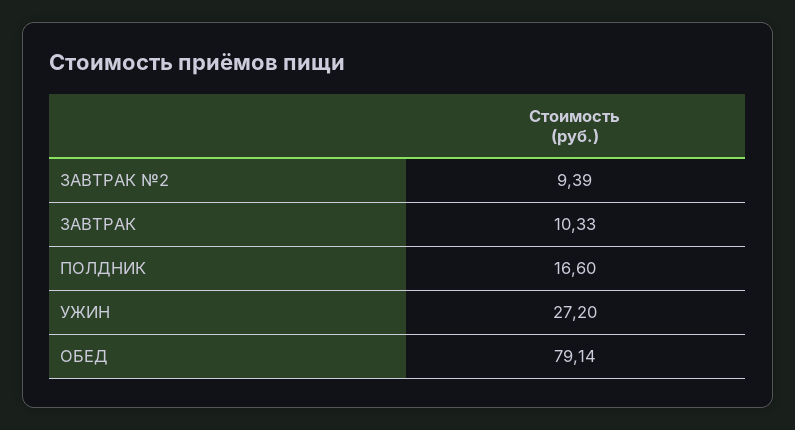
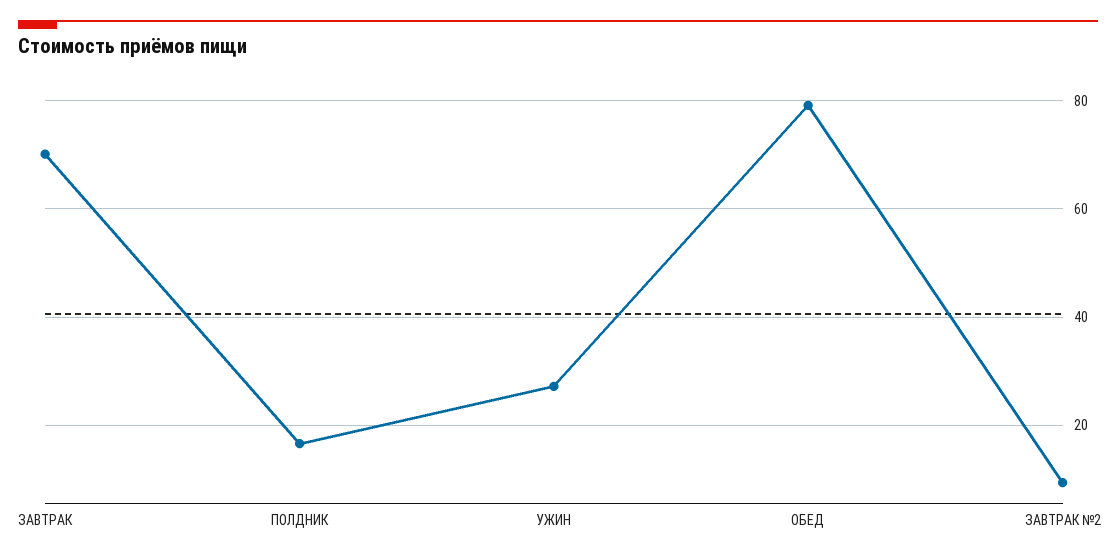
  {
    "ЗАВТРАК №2": 9.39,
-   "ЗАВТРАК": 10.33,
+   "ЗАВТРАК": 70,
    "ПОЛДНИК": 16.6,
    "УЖИН": 27.2,
    "ОБЕД": 79.14
  }

